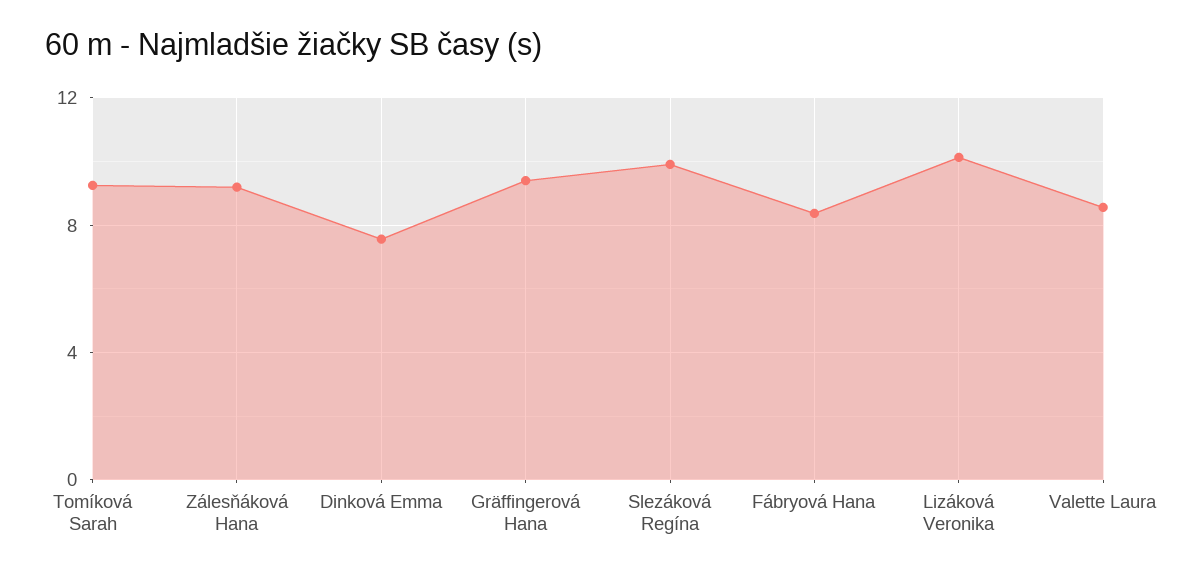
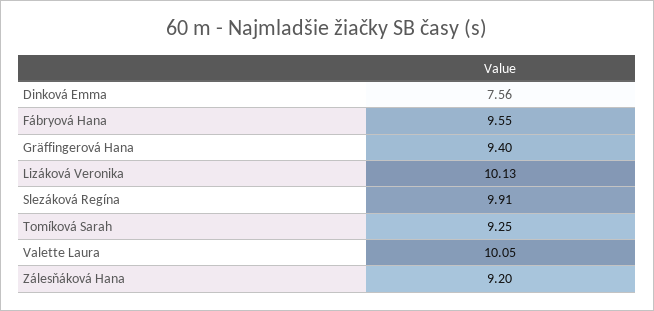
  {
    "Tomíková Sarah": 9.25,
    "Zálesňáková Hana": 9.2,
    "Dinková Emma": 7.56,
    "Gräffingerová Hana": 9.4,
    "Slezáková Regína": 9.91,
-   "Fábryová Hana": 8.5,
+   "Fábryová Hana": 9.55,
    "Lizáková Veronika": 10.13,
-   "Valette Laura": 8.5
+   "Valette Laura": 10.05
  }

